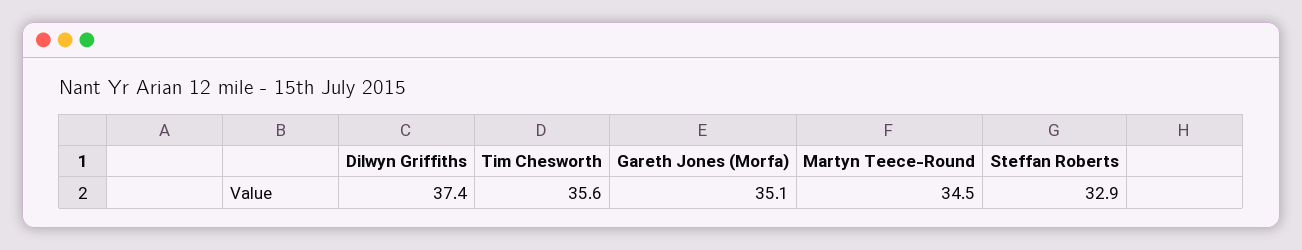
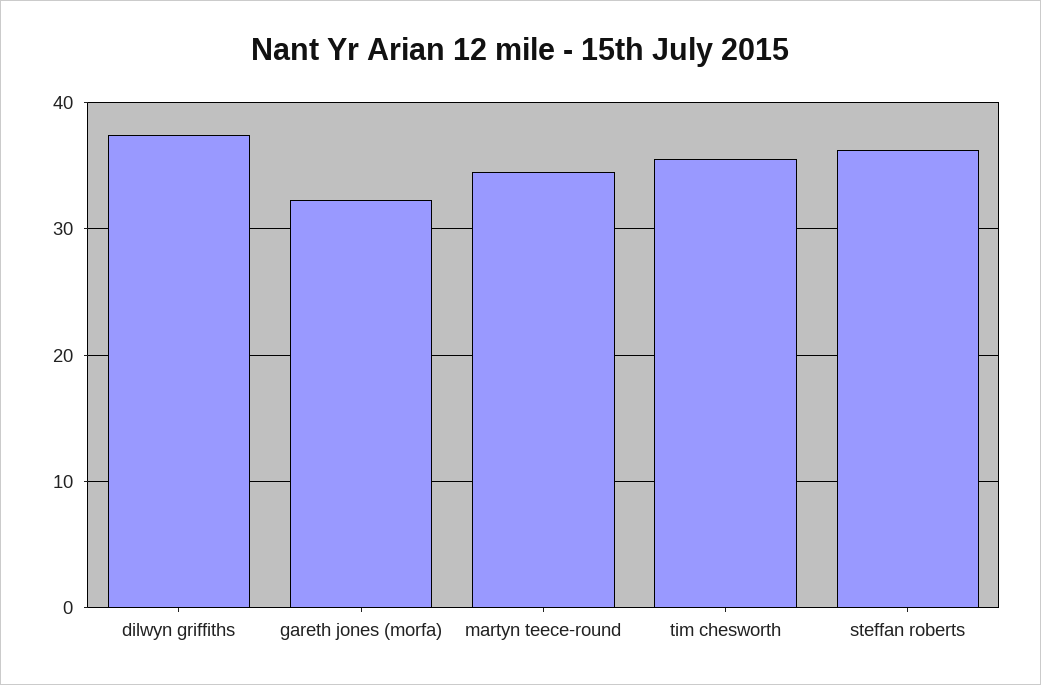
  {
    "Dilwyn Griffiths": 37.4,
    "Tim Chesworth": 35.6,
-   "Gareth Jones (Morfa)": 35.1,
+   "Gareth Jones (Morfa)": 32,
    "Martyn Teece-Round": 34.5,
-   "Steffan Roberts": 32.9
+   "Steffan Roberts": 36
  }

